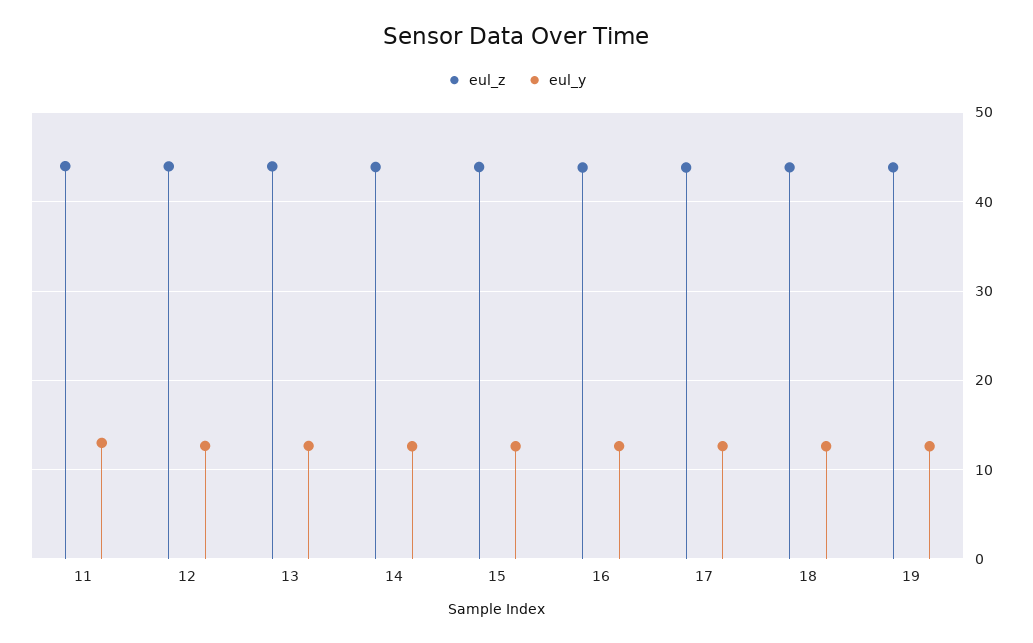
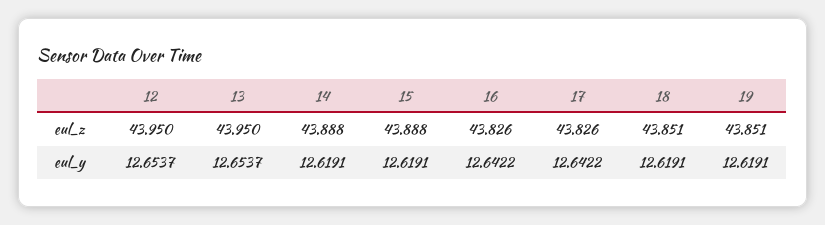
  {
    "eul_z": {
-     "11": 44,
      "12": 43.95,
      "13": 43.95,
      "14": 43.888,
      "15": 43.888,
      "16": 43.826,
      "17": 43.826,
      "18": 43.851,
      "19": 43.851
    },
    "eul_y": {
-     "11": 13,
      "12": 12.6537,
      "13": 12.6537,
      "14": 12.6191,
      "15": 12.6191,
      "16": 12.6422,
      "17": 12.6422,
      "18": 12.6191,
      "19": 12.6191
    }
  }

